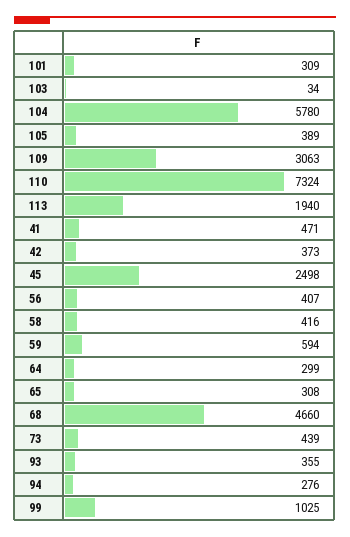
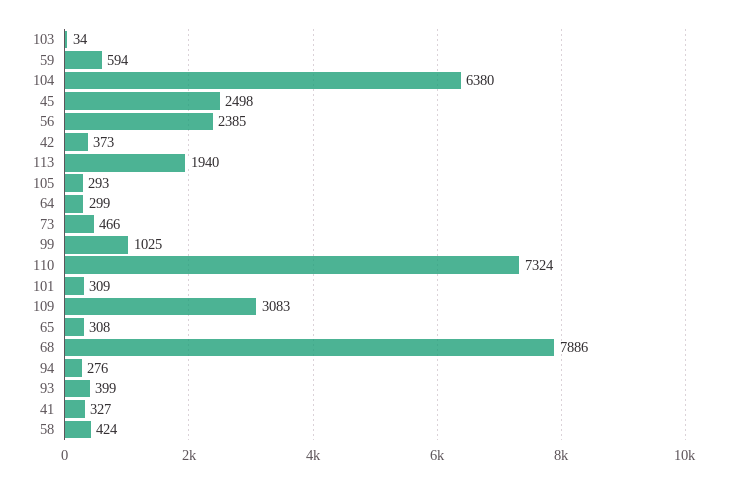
  {
    "101": 309,
    "103": 34,
-   "104": 5780,
+   "104": 6380,
-   "105": 389,
+   "105": 293,
-   "109": 3063,
+   "109": 3083,
    "110": 7324,
    "113": 1940,
-   "41": 471,
+   "41": 327,
    "42": 373,
    "45": 2498,
-   "56": 407,
+   "56": 2385,
-   "58": 416,
+   "58": 424,
    "59": 594,
    "64": 299,
    "65": 308,
-   "68": 4660,
+   "68": 7886,
-   "73": 439,
+   "73": 466,
-   "93": 355,
+   "93": 399,
    "94": 276,
    "99": 1025
  }

